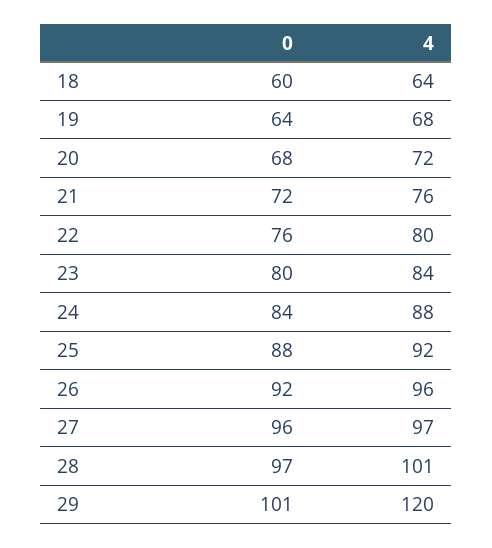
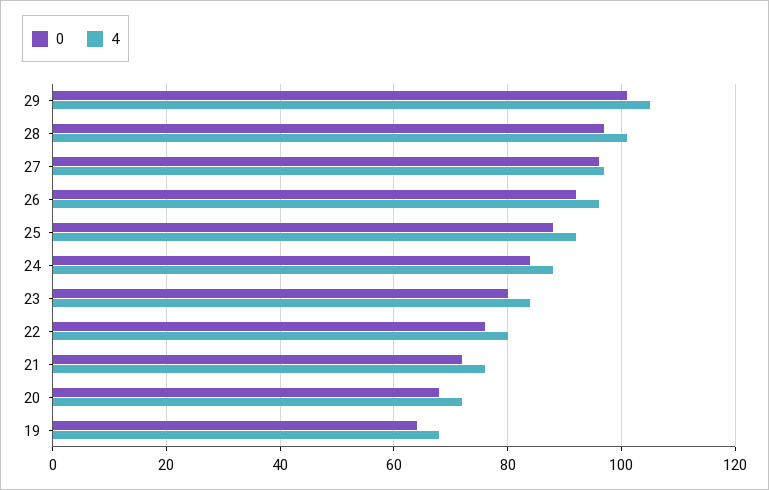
  {
    "0": {
-     "18": 60,
      "19": 64,
      "20": 68,
      "21": 72,
      "22": 76,
      "23": 80,
      "24": 84,
      "25": 88,
      "26": 92,
      "27": 96,
      "28": 97,
      "29": 101
    },
    "4": {
-     "18": 64,
      "19": 68,
      "20": 72,
      "21": 76,
      "22": 80,
      "23": 84,
      "24": 88,
      "25": 92,
      "26": 96,
      "27": 97,
      "28": 101,
-     "29": 120
+     "29": 105
    }
  }

